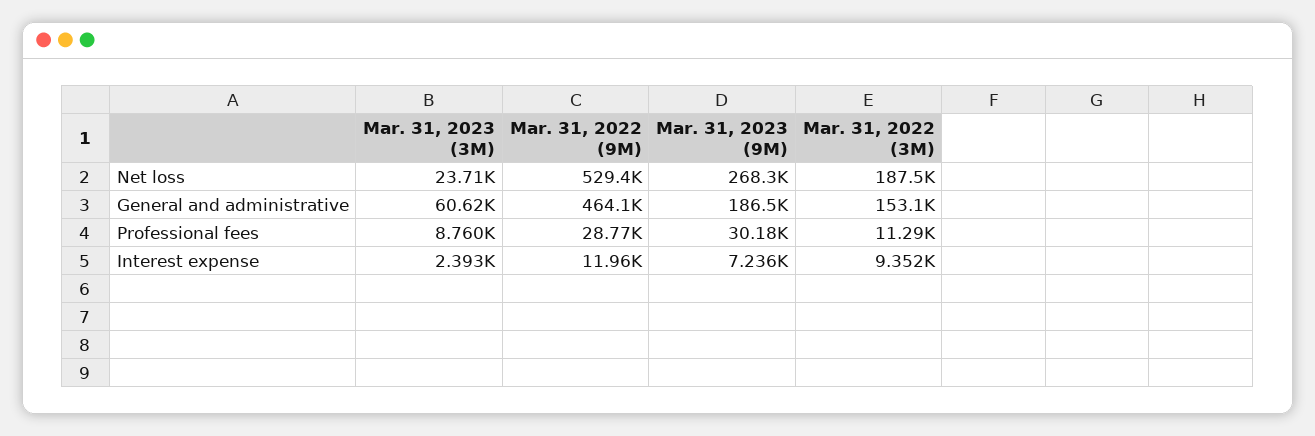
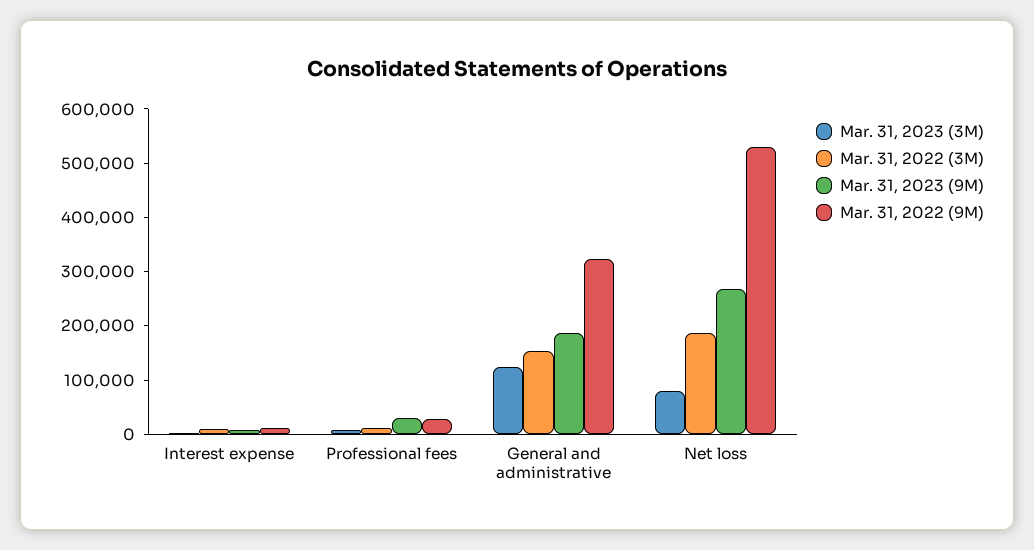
  {
    "Mar. 31, 2023 (3M)": {
-     "Net loss": 23710,
+     "Net loss": 80000,
-     "General and administrative": 60620,
+     "General and administrative": 120000,
      "Professional fees": 8760,
      "Interest expense": 2393
    },
    "Mar. 31, 2022 (9M)": {
      "Net loss": 529400,
-     "General and administrative": 464100,
+     "General and administrative": 320000,
      "Professional fees": 28770,
      "Interest expense": 11960
    },
    "Mar. 31, 2023 (9M)": {
      "Net loss": 268300,
      "General and administrative": 186500,
      "Professional fees": 30180,
      "Interest expense": 7236
    },
    "Mar. 31, 2022 (3M)": {
      "Net loss": 187500,
      "General and administrative": 153100,
      "Professional fees": 11290,
      "Interest expense": 9352
    }
  }

